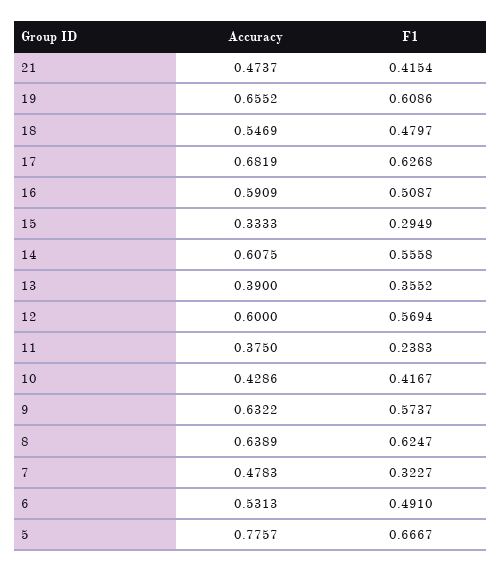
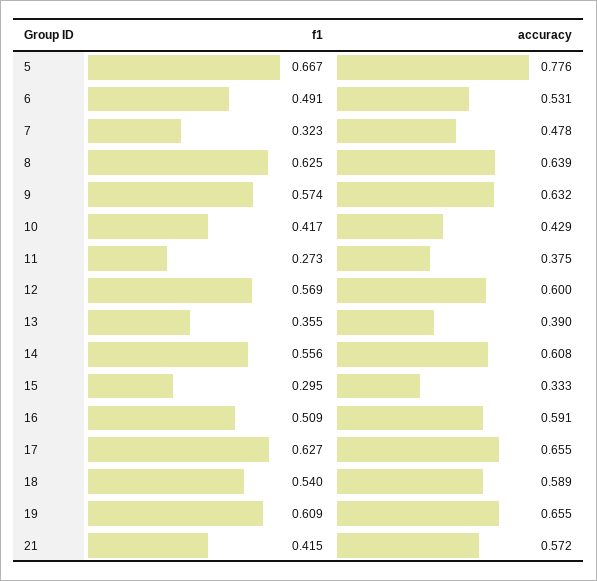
  {
    "Accuracy": {
-     "21": 0.4737,
+     "21": 0.572,
      "19": 0.6552,
-     "18": 0.5469,
+     "18": 0.589,
-     "17": 0.6819,
+     "17": 0.655,
      "16": 0.5909,
      "15": 0.3333,
      "14": 0.6075,
      "13": 0.39,
      "12": 0.6,
      "11": 0.375,
      "10": 0.4286,
      "9": 0.6322,
      "8": 0.6389,
      "7": 0.4783,
      "6": 0.5313,
      "5": 0.7757
    },
    "F1": {
      "21": 0.4154,
      "19": 0.6086,
-     "18": 0.4797,
+     "18": 0.54,
      "17": 0.6268,
      "16": 0.5087,
      "15": 0.2949,
      "14": 0.5558,
      "13": 0.3552,
      "12": 0.5694,
-     "11": 0.2383,
+     "11": 0.273,
      "10": 0.4167,
      "9": 0.5737,
      "8": 0.6247,
      "7": 0.3227,
      "6": 0.491,
      "5": 0.6667
    }
  }

